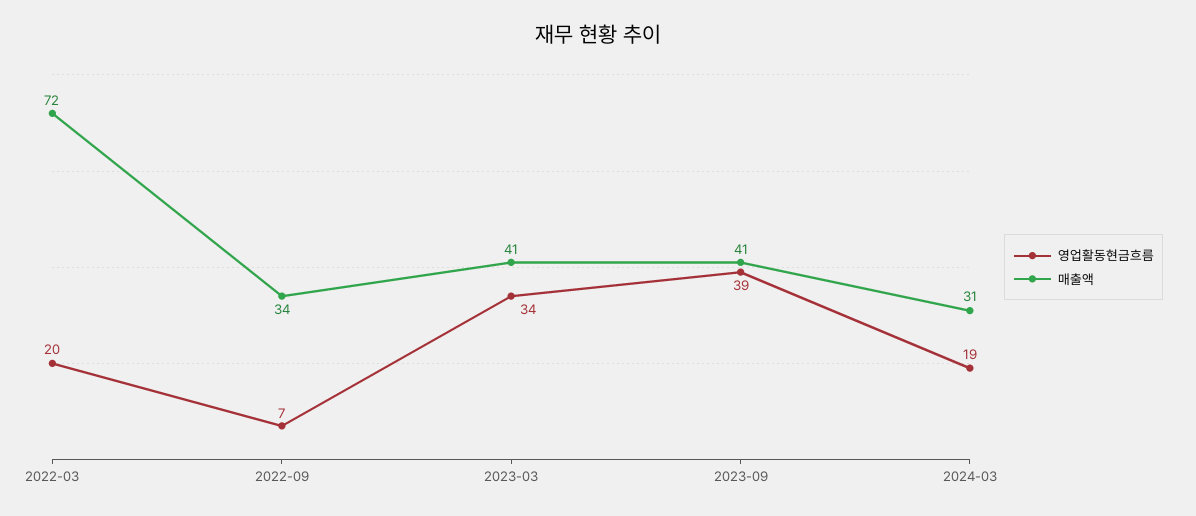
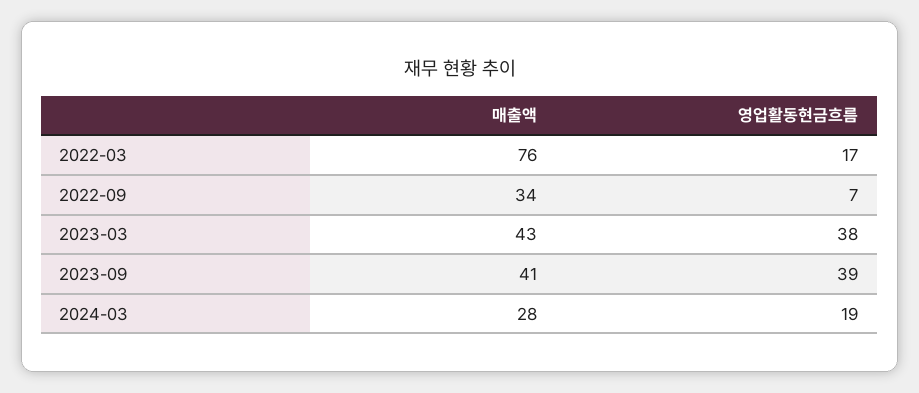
  {
    "영업활동현금흐름": {
-     "2022-03": 20,
+     "2022-03": 17,
      "2022-09": 7,
-     "2023-03": 34,
+     "2023-03": 38,
      "2023-09": 39,
      "2024-03": 19
    },
    "매출액": {
-     "2022-03": 72,
+     "2022-03": 76,
      "2022-09": 34,
-     "2023-03": 41,
+     "2023-03": 43,
      "2023-09": 41,
-     "2024-03": 31
+     "2024-03": 28
    }
  }

